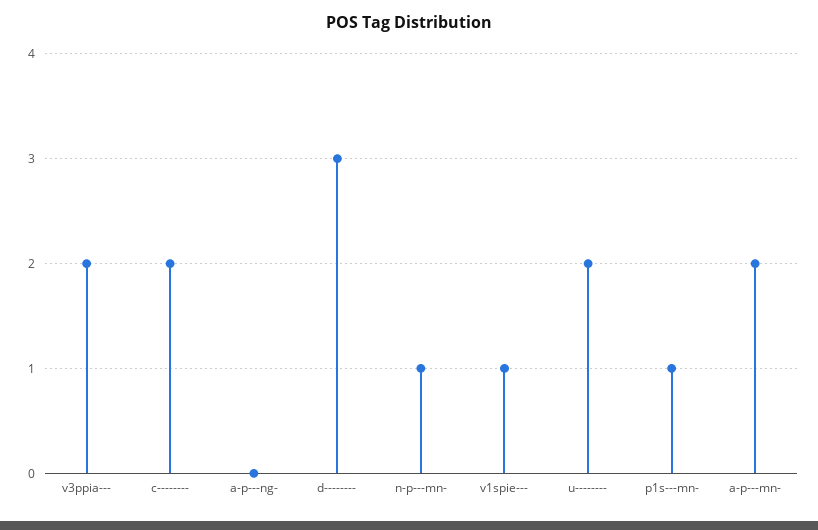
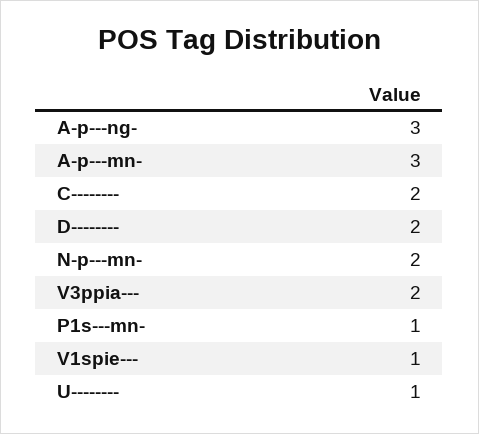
  {
    "v3ppia---": 2,
    "c--------": 2,
-   "a-p---ng-": 0,
+   "a-p---ng-": 3,
-   "d--------": 3,
+   "d--------": 2,
-   "n-p---mn-": 1,
+   "n-p---mn-": 2,
    "v1spie---": 1,
-   "u--------": 2,
+   "u--------": 1,
    "p1s---mn-": 1,
-   "a-p---mn-": 2
+   "a-p---mn-": 3
  }

